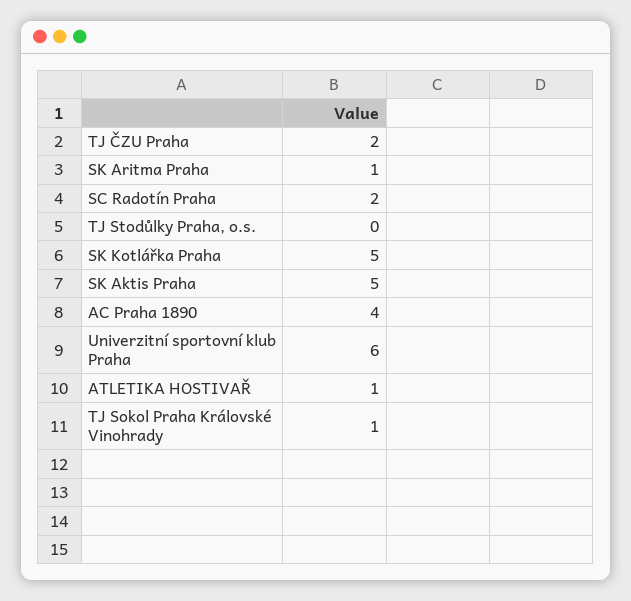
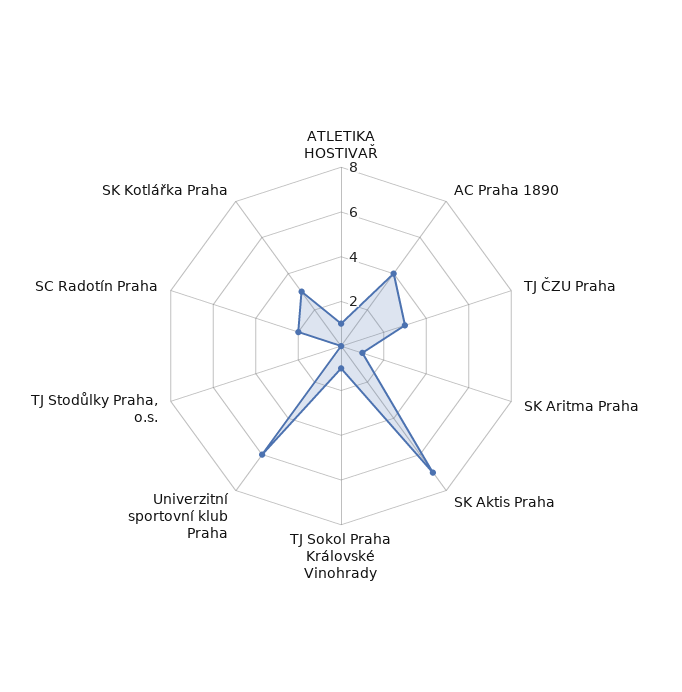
  {
-   "TJ ČZU Praha": 2,
+   "TJ ČZU Praha": 3,
    "SK Aritma Praha": 1,
    "SC Radotín Praha": 2,
    "TJ Stodůlky Praha, o.s.": 0,
-   "SK Kotlářka Praha": 5,
+   "SK Kotlářka Praha": 3,
-   "SK Aktis Praha": 5,
+   "SK Aktis Praha": 7,
    "AC Praha 1890": 4,
    "Univerzitní sportovní klub Praha": 6,
    "ATLETIKA HOSTIVAŘ": 1,
    "TJ Sokol Praha Královské Vinohrady": 1
  }

